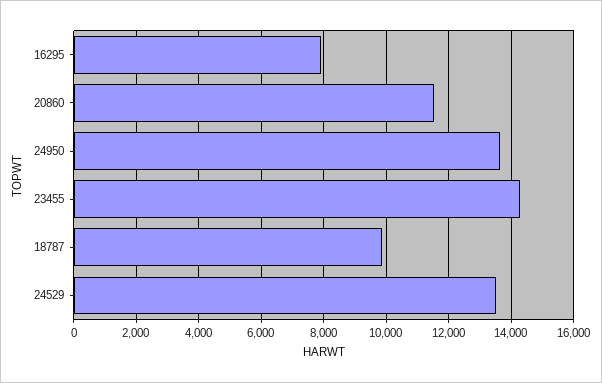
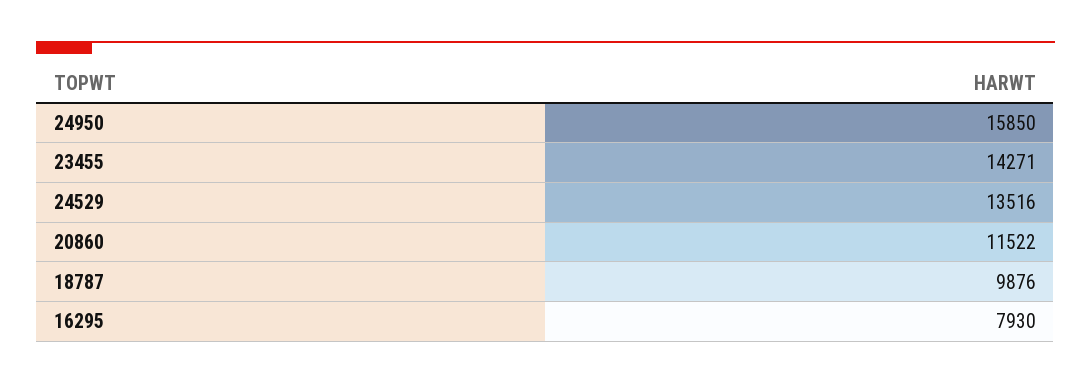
  {
    "16295": 7930,
    "20860": 11522,
-   "24950": 13600,
+   "24950": 15850,
    "23455": 14271,
    "18787": 9876,
    "24529": 13516
  }

